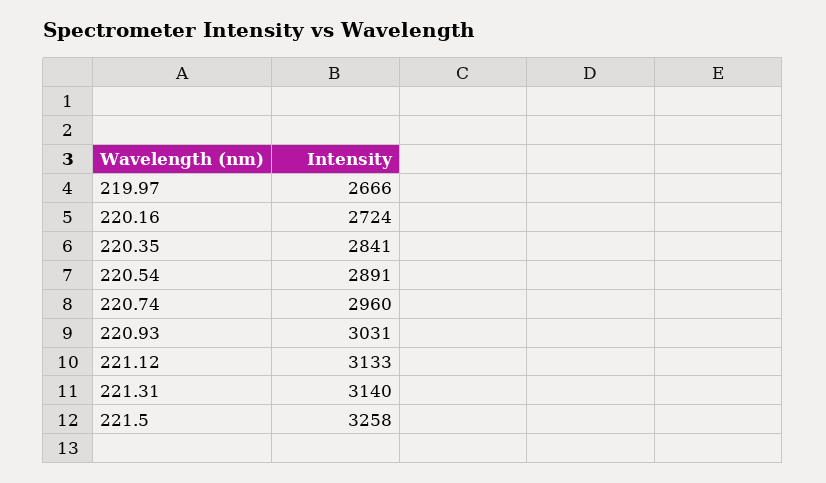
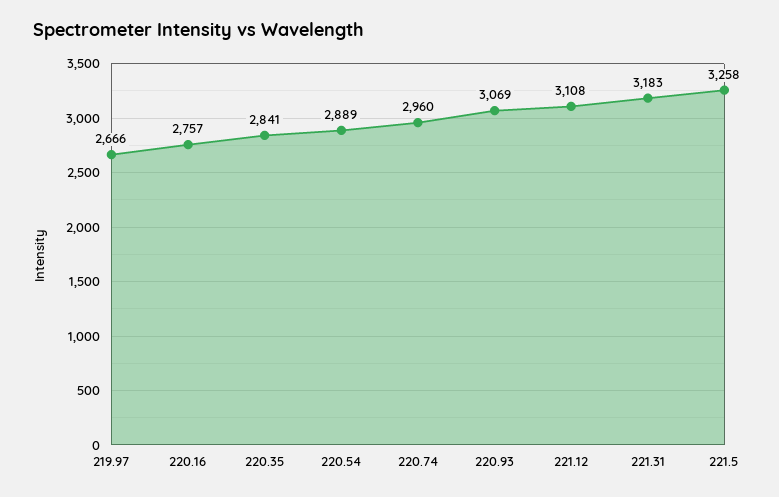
  {
    "219.97": 2666,
-   "220.16": 2724,
+   "220.16": 2757,
    "220.35": 2841,
-   "220.54": 2891,
+   "220.54": 2889,
    "220.74": 2960,
-   "220.93": 3031,
+   "220.93": 3069,
-   "221.12": 3133,
+   "221.12": 3108,
-   "221.31": 3140,
+   "221.31": 3183,
    "221.5": 3258
  }

